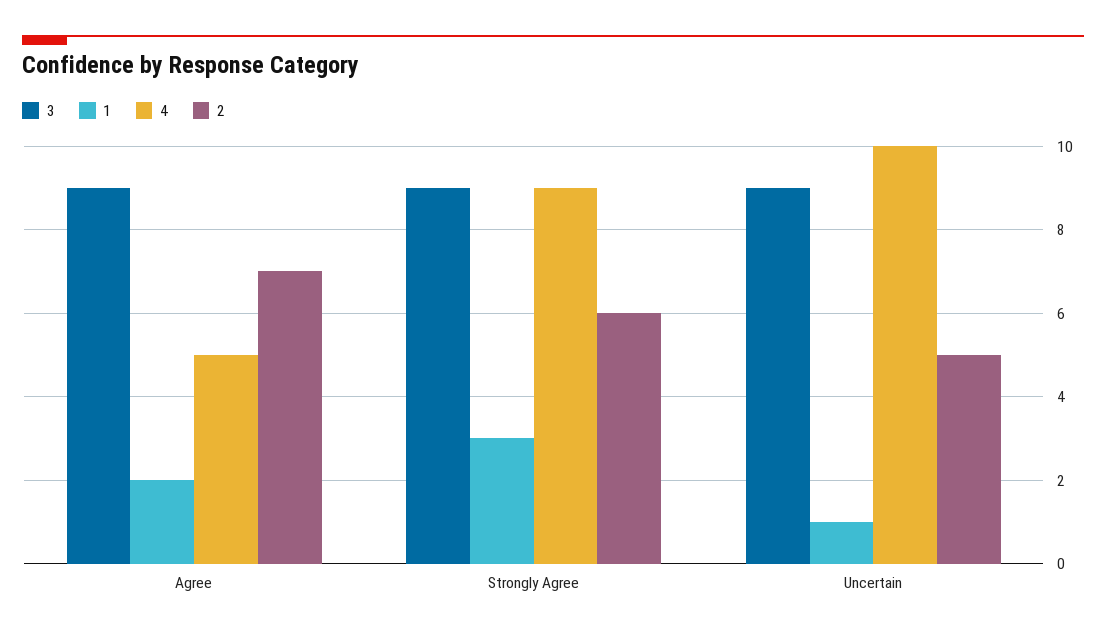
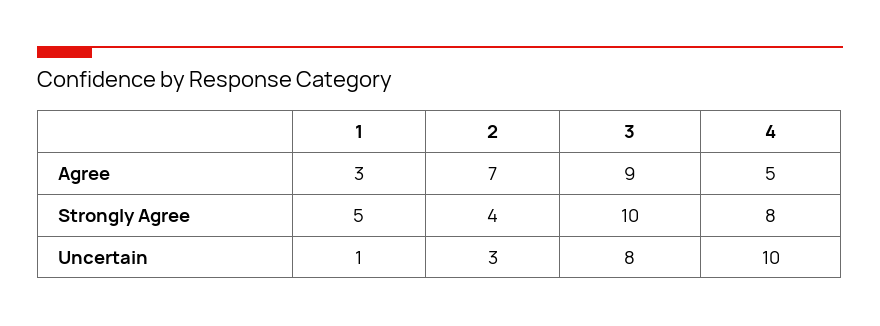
  {
    "3": {
      "Agree": 9,
-     "Strongly Agree": 9,
+     "Strongly Agree": 10,
-     "Uncertain": 9
+     "Uncertain": 8
    },
    "1": {
-     "Agree": 2,
+     "Agree": 3,
-     "Strongly Agree": 3,
+     "Strongly Agree": 5,
      "Uncertain": 1
    },
    "4": {
      "Agree": 5,
-     "Strongly Agree": 9,
+     "Strongly Agree": 8,
      "Uncertain": 10
    },
    "2": {
      "Agree": 7,
-     "Strongly Agree": 6,
+     "Strongly Agree": 4,
-     "Uncertain": 5
+     "Uncertain": 3
    }
  }

